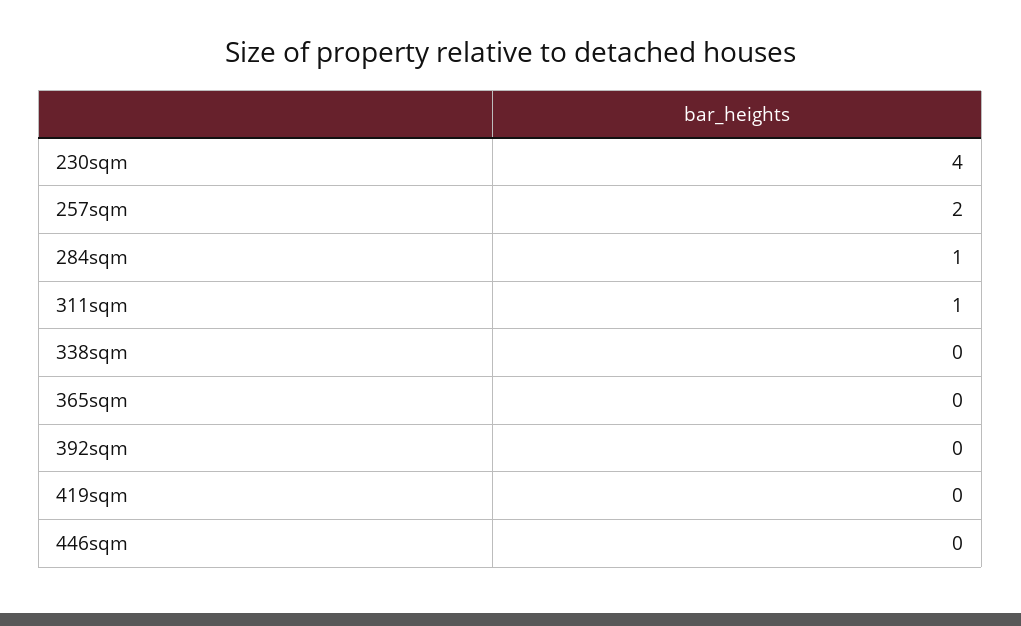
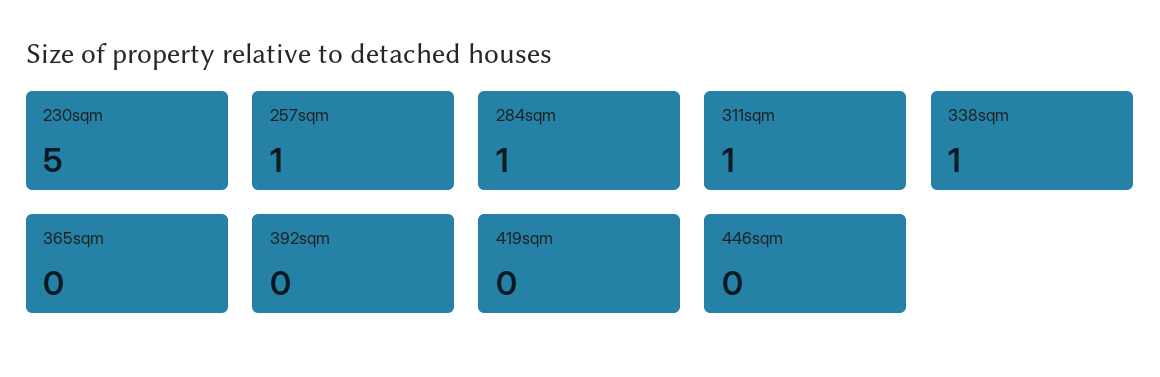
  {
-   "230sqm": 4,
+   "230sqm": 5,
-   "257sqm": 2,
+   "257sqm": 1,
    "284sqm": 1,
    "311sqm": 1,
-   "338sqm": 0,
+   "338sqm": 1,
    "365sqm": 0,
    "392sqm": 0,
    "419sqm": 0,
    "446sqm": 0
  }

